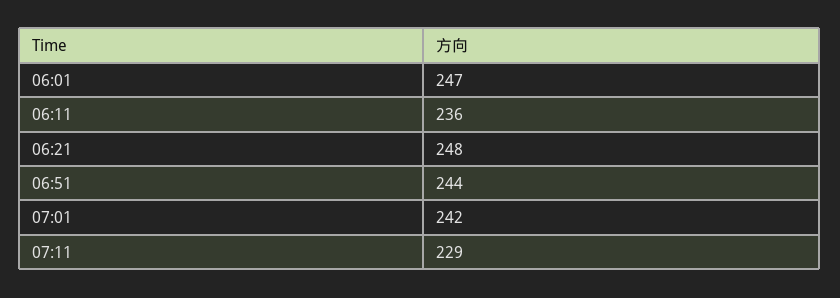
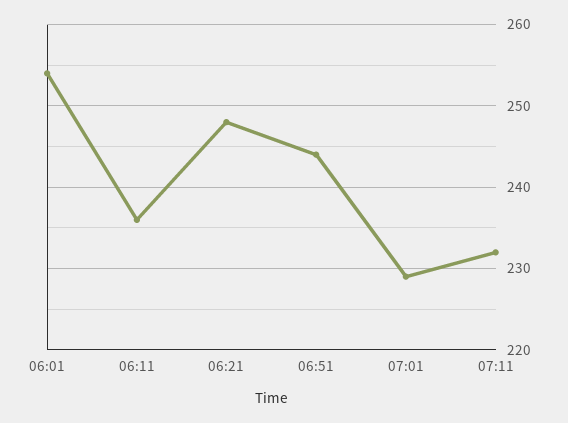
  {
-   "06:01": 247,
+   "06:01": 254,
    "06:11": 236,
    "06:21": 248,
    "06:51": 244,
-   "07:01": 242,
+   "07:01": 229,
-   "07:11": 229
+   "07:11": 232
  }

